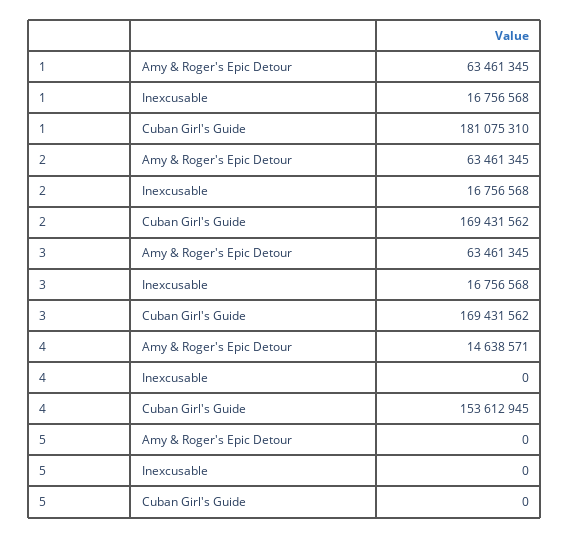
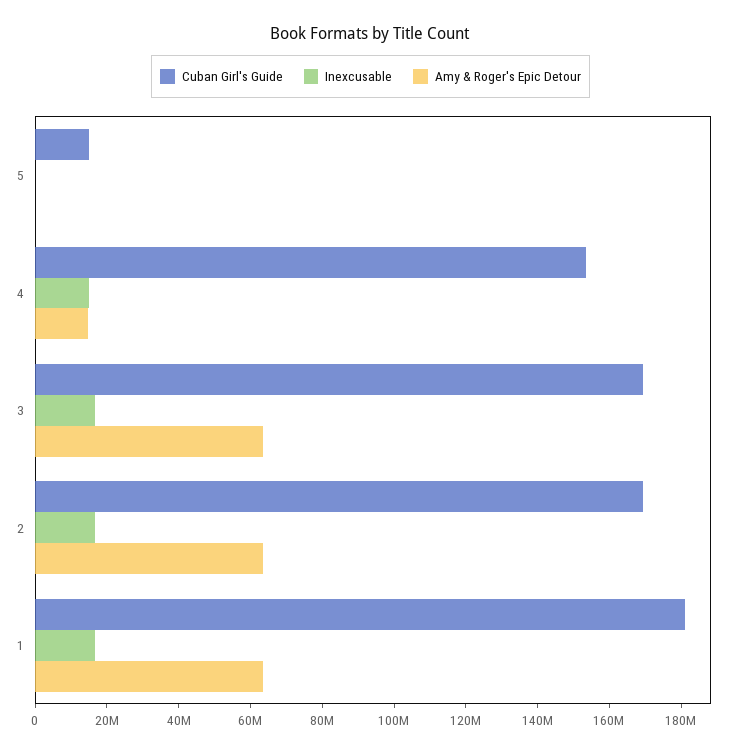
  {
    "Amy & Roger's Epic Detour": {
      "1": 63461345,
      "2": 63461345,
      "3": 63461345,
      "4": 14638571,
      "5": 0
    },
    "Inexcusable": {
      "1": 16756568,
      "2": 16756568,
      "3": 16756568,
-     "4": 0,
+     "4": 15000000,
      "5": 0
    },
    "Cuban Girl's Guide": {
      "1": 181075310,
      "2": 169431562,
      "3": 169431562,
      "4": 153612945,
-     "5": 0
+     "5": 15000000
    }
  }

